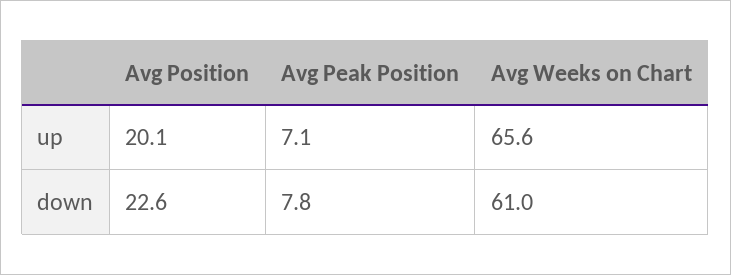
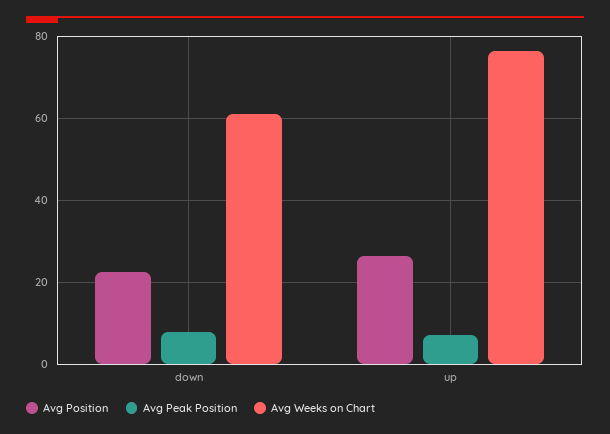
  {
    "Avg Position": {
-     "up": 20.1,
+     "up": 26,
      "down": 22.6
    },
    "Avg Peak Position": {
      "up": 7.1,
      "down": 7.8
    },
    "Avg Weeks on Chart": {
-     "up": 65.6,
+     "up": 76,
      "down": 61
    }
  }

